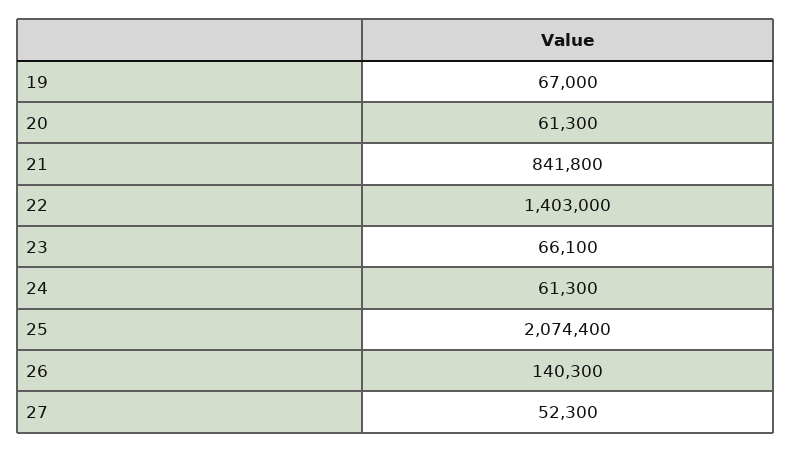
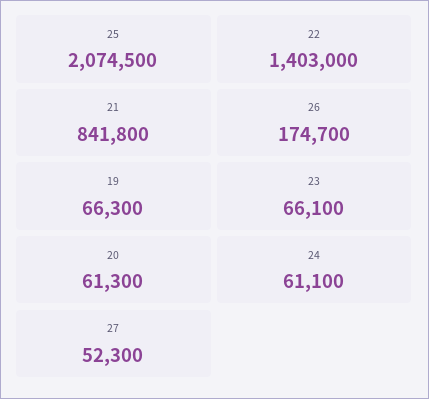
  {
-   "19": 67000,
+   "19": 66300,
    "20": 61300,
    "21": 841800,
    "22": 1403000,
    "23": 66100,
-   "24": 61300,
+   "24": 61100,
-   "25": 2074400,
+   "25": 2074500,
-   "26": 140300,
+   "26": 174700,
    "27": 52300
  }

